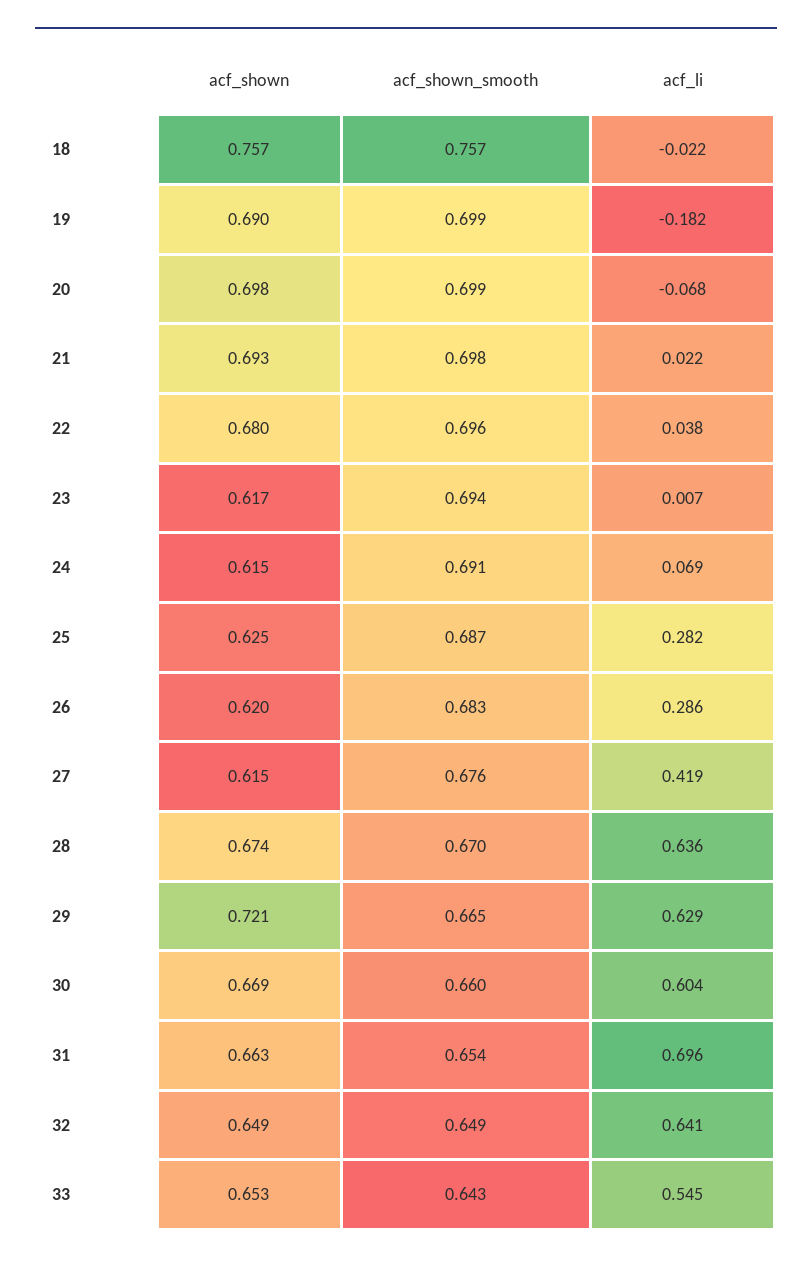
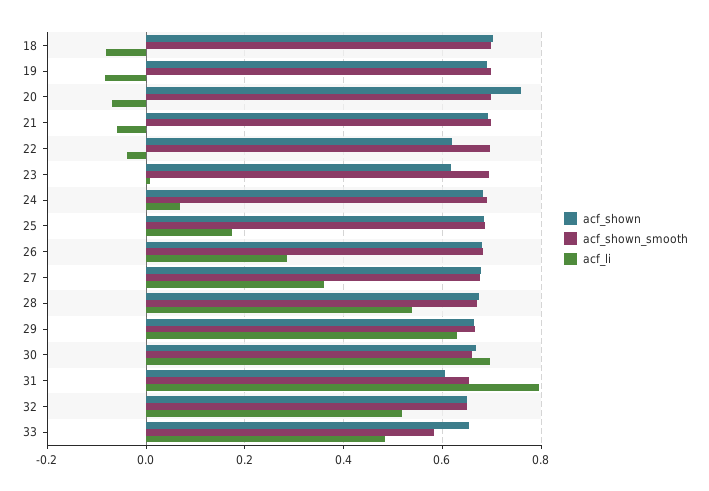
  {
    "acf_shown": {
-     "18": 0.757,
+     "18": 0.7,
      "19": 0.69,
-     "20": 0.698,
+     "20": 0.76,
      "21": 0.693,
-     "22": 0.68,
+     "22": 0.62,
      "23": 0.617,
-     "24": 0.615,
+     "24": 0.68,
-     "25": 0.625,
+     "25": 0.68,
-     "26": 0.62,
+     "26": 0.68,
-     "27": 0.615,
+     "27": 0.68,
      "28": 0.674,
-     "29": 0.721,
+     "29": 0.66,
      "30": 0.669,
-     "31": 0.663,
+     "31": 0.6,
      "32": 0.649,
      "33": 0.653
    },
    "acf_shown_smooth": {
-     "18": 0.757,
+     "18": 0.7,
      "19": 0.699,
      "20": 0.699,
      "21": 0.698,
      "22": 0.696,
      "23": 0.694,
      "24": 0.691,
      "25": 0.687,
      "26": 0.683,
      "27": 0.676,
      "28": 0.67,
      "29": 0.665,
      "30": 0.66,
      "31": 0.654,
      "32": 0.649,
-     "33": 0.643
+     "33": 0.58
    },
    "acf_li": {
-     "18": -0.022,
+     "18": -0.08,
-     "19": -0.182,
+     "19": -0.08,
      "20": -0.068,
-     "21": 0.022,
+     "21": -0.06,
-     "22": 0.038,
+     "22": -0.04,
      "23": 0.007,
      "24": 0.069,
-     "25": 0.282,
+     "25": 0.18,
      "26": 0.286,
-     "27": 0.419,
+     "27": 0.36,
-     "28": 0.636,
+     "28": 0.54,
      "29": 0.629,
-     "30": 0.604,
+     "30": 0.7,
-     "31": 0.696,
+     "31": 0.8,
-     "32": 0.641,
+     "32": 0.52,
-     "33": 0.545
+     "33": 0.48
    }
  }

